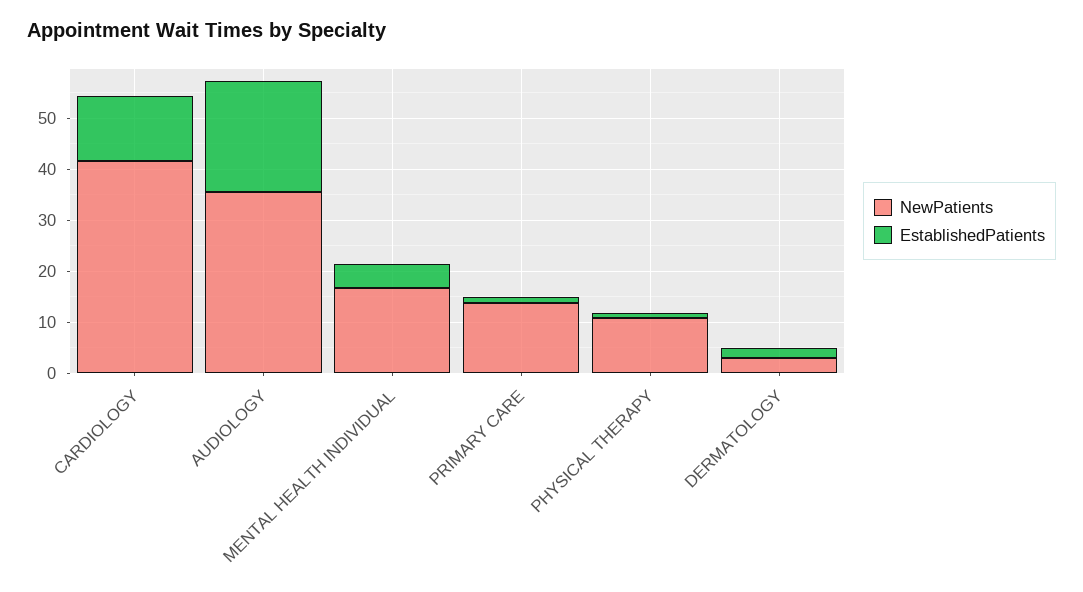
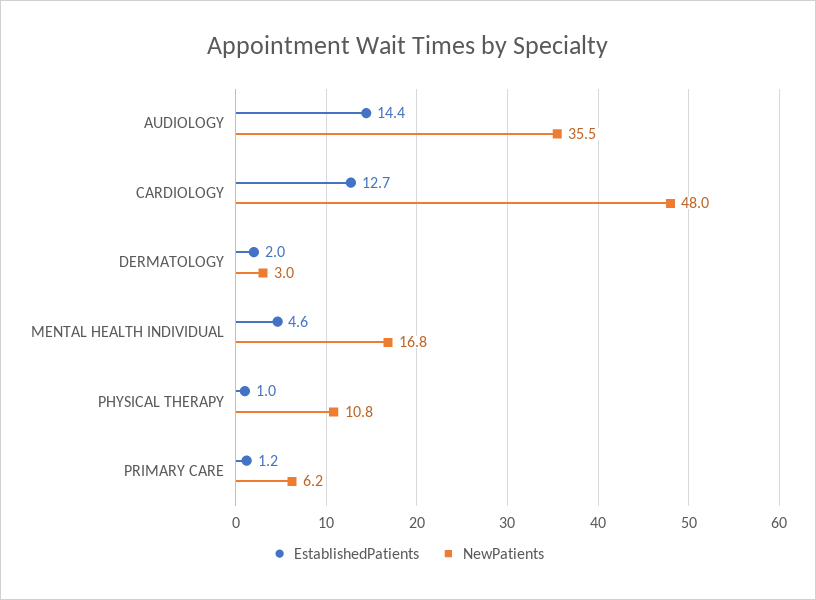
  {
    "NewPatients": {
-     "CARDIOLOGY": 42,
+     "CARDIOLOGY": 48,
      "AUDIOLOGY": 35.5,
      "MENTAL HEALTH INDIVIDUAL": 16.8,
-     "PRIMARY CARE": 14,
+     "PRIMARY CARE": 6.2,
      "PHYSICAL THERAPY": 10.8,
      "DERMATOLOGY": 3
    },
    "EstablishedPatients": {
      "CARDIOLOGY": 12.7,
-     "AUDIOLOGY": 22,
+     "AUDIOLOGY": 14.4,
      "MENTAL HEALTH INDIVIDUAL": 4.6,
      "PRIMARY CARE": 1.2,
      "PHYSICAL THERAPY": 1,
      "DERMATOLOGY": 2
    }
  }

